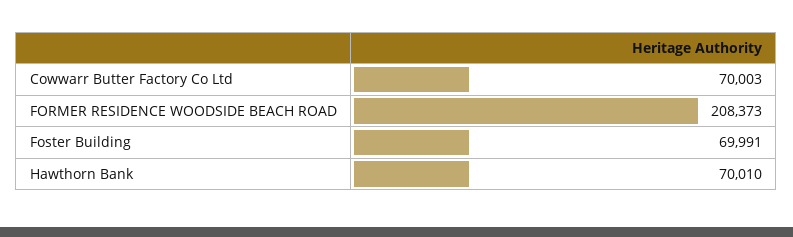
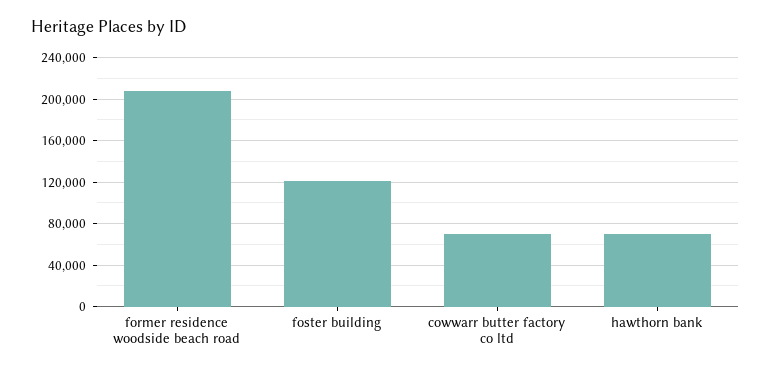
  {
    "Cowwarr Butter Factory Co Ltd": 70003,
    "FORMER RESIDENCE WOODSIDE BEACH ROAD": 208373,
-   "Foster Building": 69991,
+   "Foster Building": 120000,
    "Hawthorn Bank": 70010
  }

